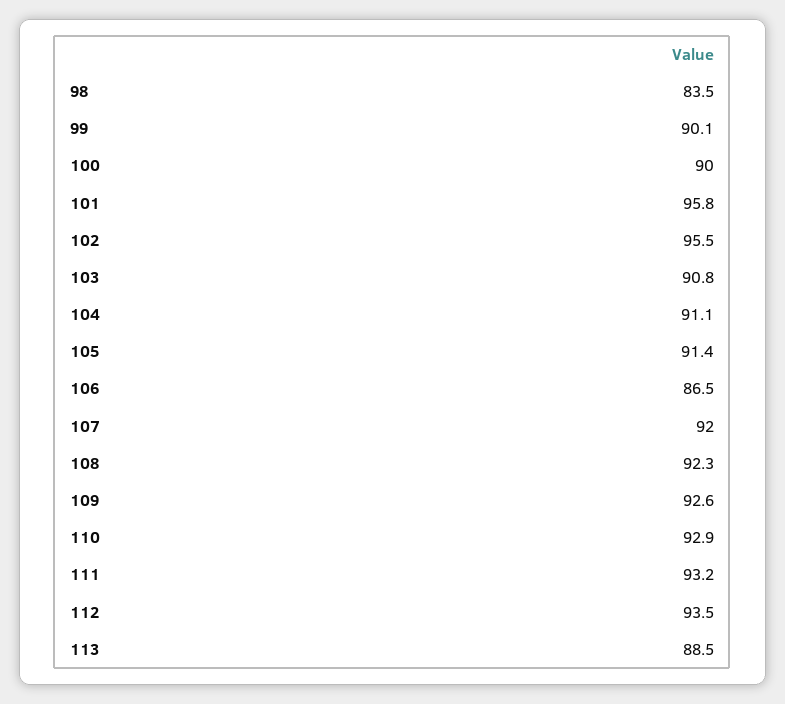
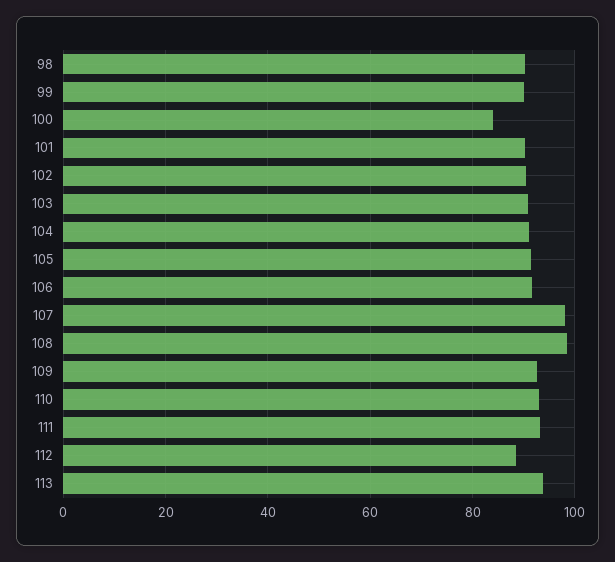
  {
-   "98": 83.5,
+   "98": 90,
    "99": 90.1,
-   "100": 90,
+   "100": 84,
-   "101": 95.8,
+   "101": 90,
-   "102": 95.5,
+   "102": 90,
    "103": 90.8,
    "104": 91.1,
    "105": 91.4,
-   "106": 86.5,
+   "106": 92,
-   "107": 92,
+   "107": 98,
-   "108": 92.3,
+   "108": 98,
    "109": 92.6,
    "110": 92.9,
    "111": 93.2,
-   "112": 93.5,
+   "112": 88,
-   "113": 88.5
+   "113": 94
  }

